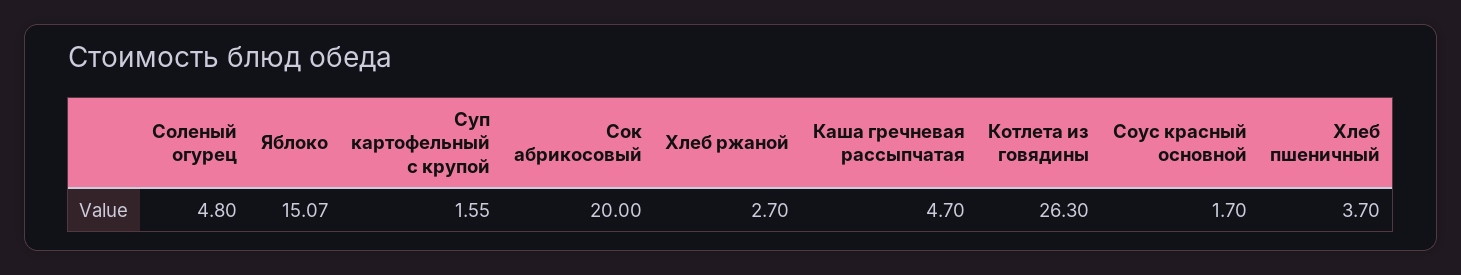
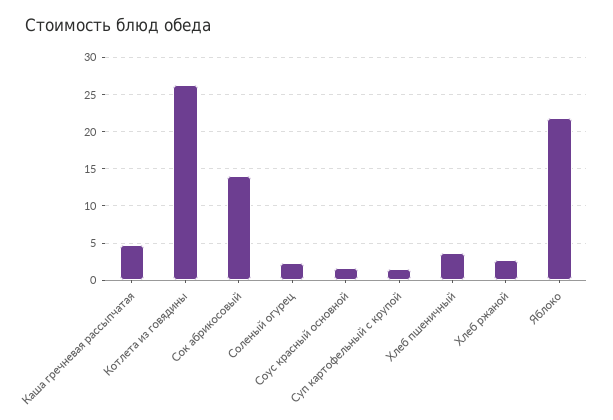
  {
-   "Соленый огурец": 4.8,
+   "Соленый огурец": 2,
-   "Яблоко": 15.07,
+   "Яблоко": 22,
    "Суп картофельный с крупой": 1.55,
-   "Сок абрикосовый": 20,
+   "Сок абрикосовый": 14,
    "Хлеб ржаной": 2.7,
    "Каша гречневая рассыпчатая": 4.7,
    "Котлета из говядины": 26.3,
    "Соус красный основной": 1.7,
    "Хлеб пшеничный": 3.7
  }

